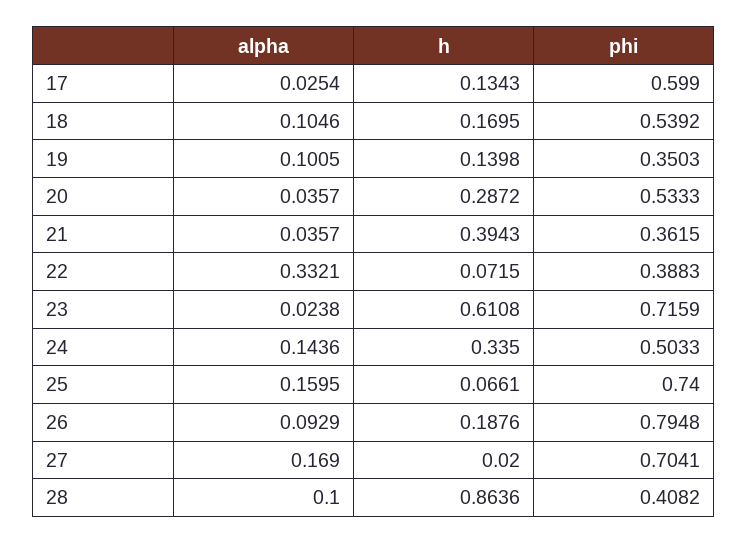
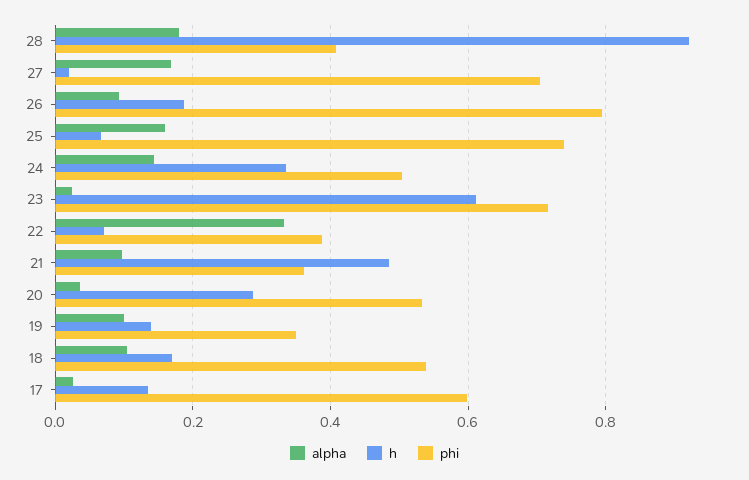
  {
    "alpha": {
      "17": 0.0254,
      "18": 0.1046,
      "19": 0.1005,
      "20": 0.0357,
-     "21": 0.0357,
+     "21": 0.1,
      "22": 0.3321,
      "23": 0.0238,
      "24": 0.1436,
      "25": 0.1595,
      "26": 0.0929,
      "27": 0.169,
-     "28": 0.1
+     "28": 0.18
    },
    "h": {
      "17": 0.1343,
      "18": 0.1695,
      "19": 0.1398,
      "20": 0.2872,
-     "21": 0.3943,
+     "21": 0.48,
      "22": 0.0715,
      "23": 0.6108,
      "24": 0.335,
      "25": 0.0661,
      "26": 0.1876,
      "27": 0.02,
-     "28": 0.8636
+     "28": 0.92
    },
    "phi": {
      "17": 0.599,
      "18": 0.5392,
      "19": 0.3503,
      "20": 0.5333,
      "21": 0.3615,
      "22": 0.3883,
      "23": 0.7159,
      "24": 0.5033,
      "25": 0.74,
      "26": 0.7948,
      "27": 0.7041,
      "28": 0.4082
    }
  }

